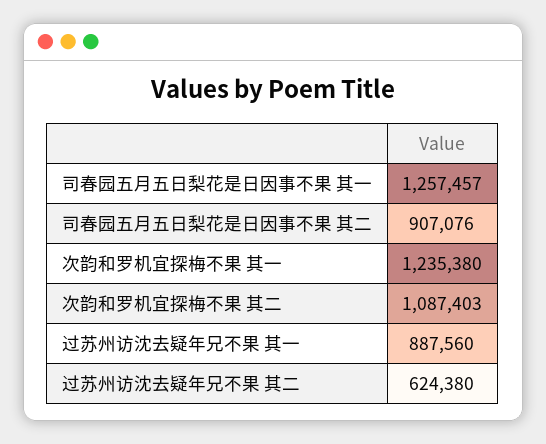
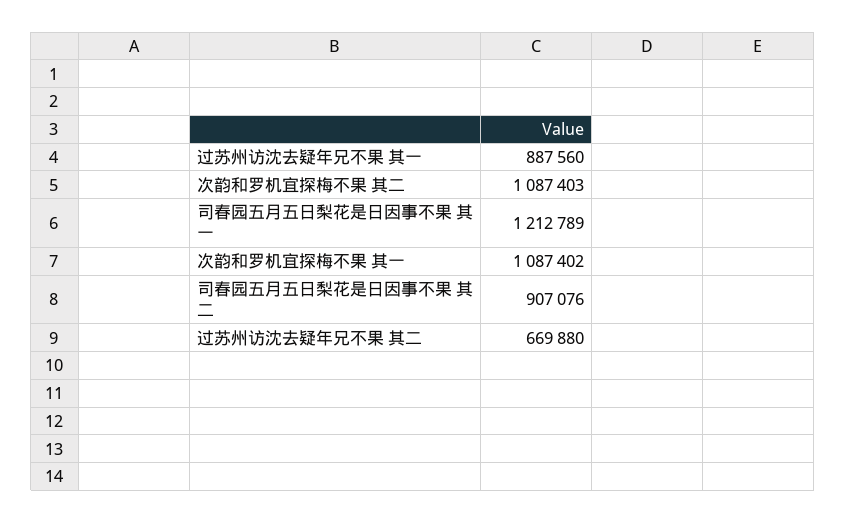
  {
-   "司春园五月五日梨花是日因事不果 其一": 1257457,
+   "司春园五月五日梨花是日因事不果 其一": 1212789,
    "司春园五月五日梨花是日因事不果 其二": 907076,
-   "次韵和罗机宜探梅不果 其一": 1235380,
+   "次韵和罗机宜探梅不果 其一": 1087402,
    "次韵和罗机宜探梅不果 其二": 1087403,
    "过苏州访沈去疑年兄不果 其一": 887560,
-   "过苏州访沈去疑年兄不果 其二": 624380
+   "过苏州访沈去疑年兄不果 其二": 669880
  }

